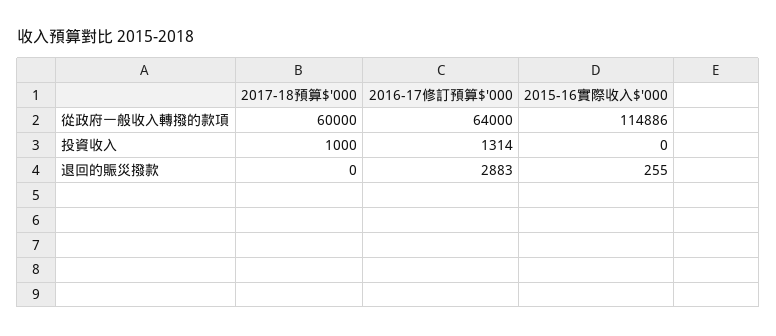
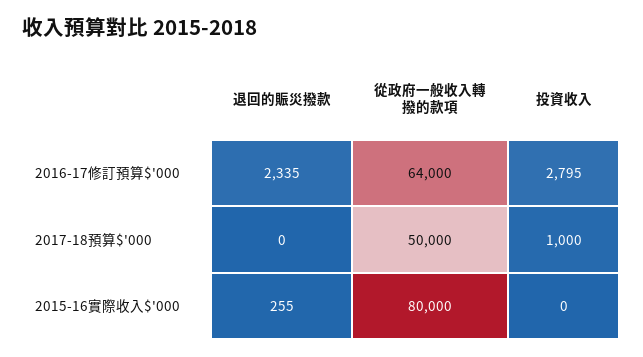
  {
    "2017-18預算$'000": {
-     "從政府一般收入轉撥的款項": 60000,
+     "從政府一般收入轉撥的款項": 50000,
      "投資收入": 1000,
      "退回的賑災撥款": 0
    },
    "2016-17修訂預算$'000": {
      "從政府一般收入轉撥的款項": 64000,
-     "投資收入": 1314,
+     "投資收入": 2795,
-     "退回的賑災撥款": 2883
+     "退回的賑災撥款": 2335
    },
    "2015-16實際收入$'000": {
-     "從政府一般收入轉撥的款項": 114886,
+     "從政府一般收入轉撥的款項": 80000,
      "投資收入": 0,
      "退回的賑災撥款": 255
    }
  }

